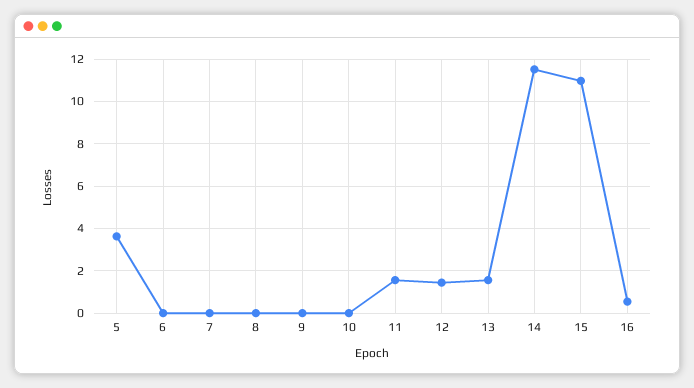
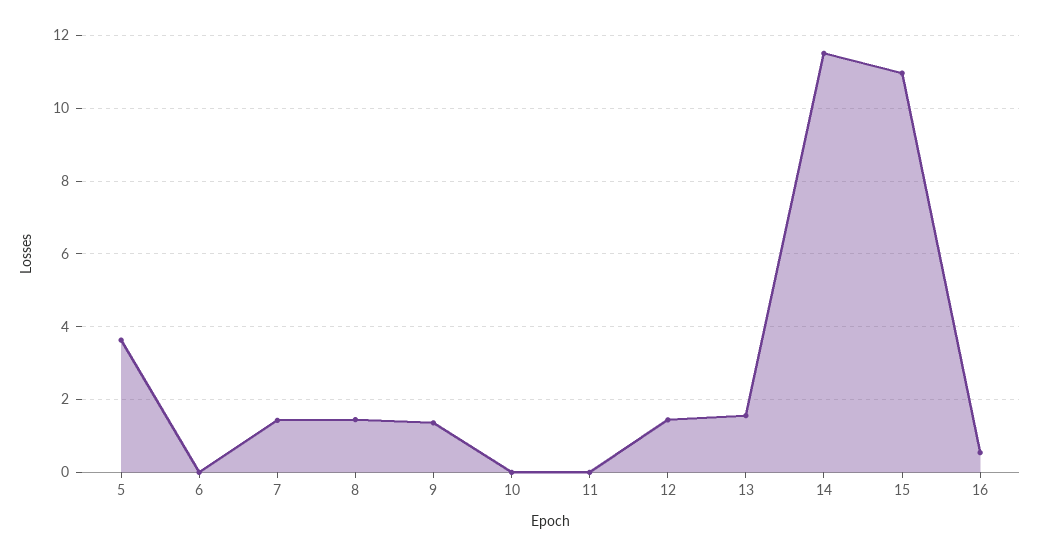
  {
    "5": 3.6,
    "6": 0,
-   "7": 0,
+   "7": 1.4,
-   "8": 0,
+   "8": 1.4,
-   "9": 0,
+   "9": 1.4,
    "10": 0,
-   "11": 1.5,
+   "11": 0,
    "12": 1.4,
    "13": 1.6,
    "14": 11.6,
    "15": 11,
    "16": 0.6
  }

